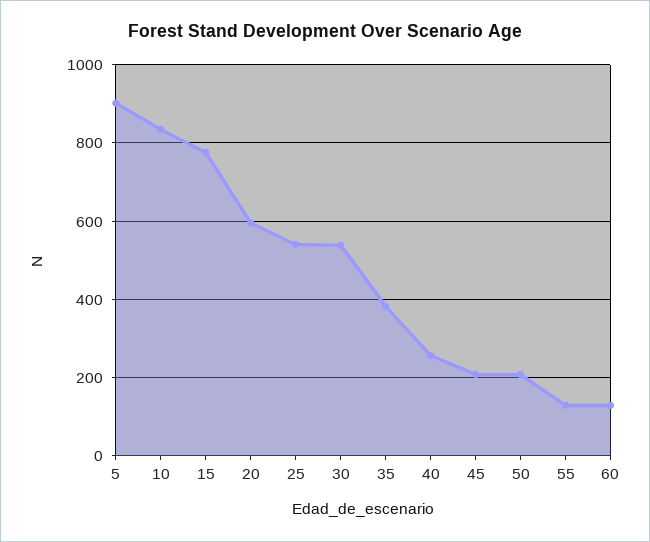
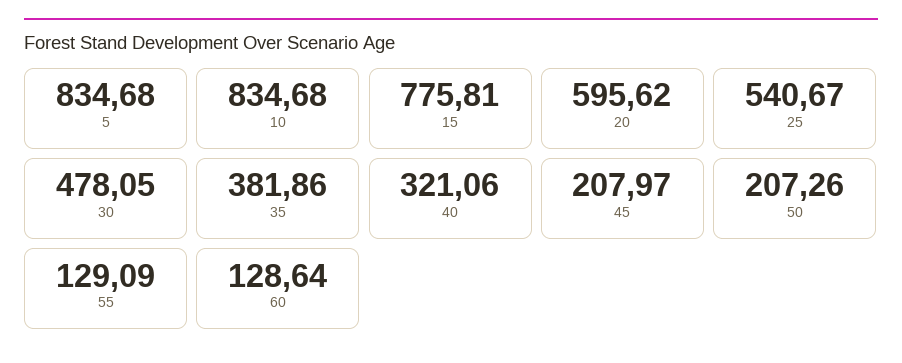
  {
-   "5": 900,
+   "5": 834.68,
    "10": 834.68,
    "15": 775.81,
    "20": 595.62,
    "25": 540.67,
-   "30": 540,
+   "30": 478.05,
    "35": 381.86,
-   "40": 260,
+   "40": 321.06,
    "45": 207.97,
    "50": 207.26,
    "55": 129.09,
    "60": 128.64
  }

